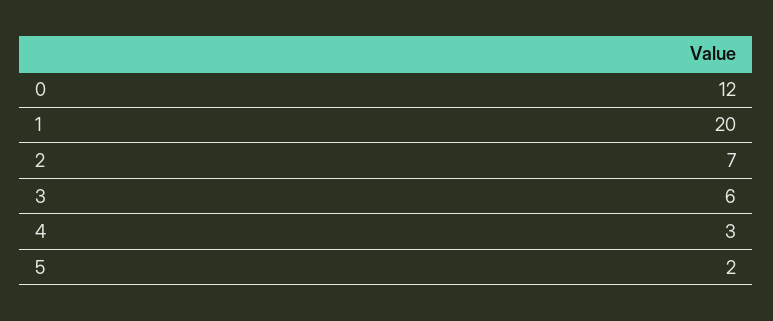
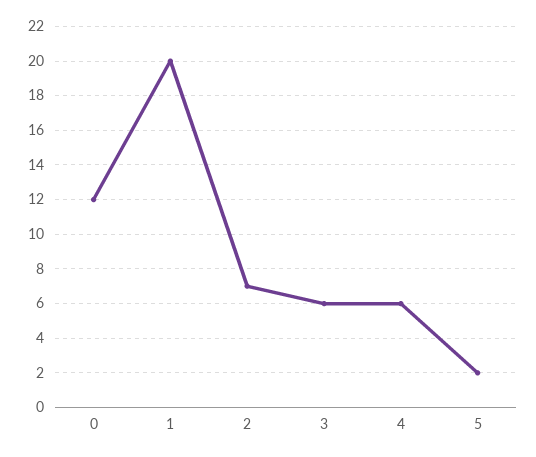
  {
    "0": 12,
    "1": 20,
    "2": 7,
    "3": 6,
-   "4": 3,
+   "4": 6,
    "5": 2
  }

